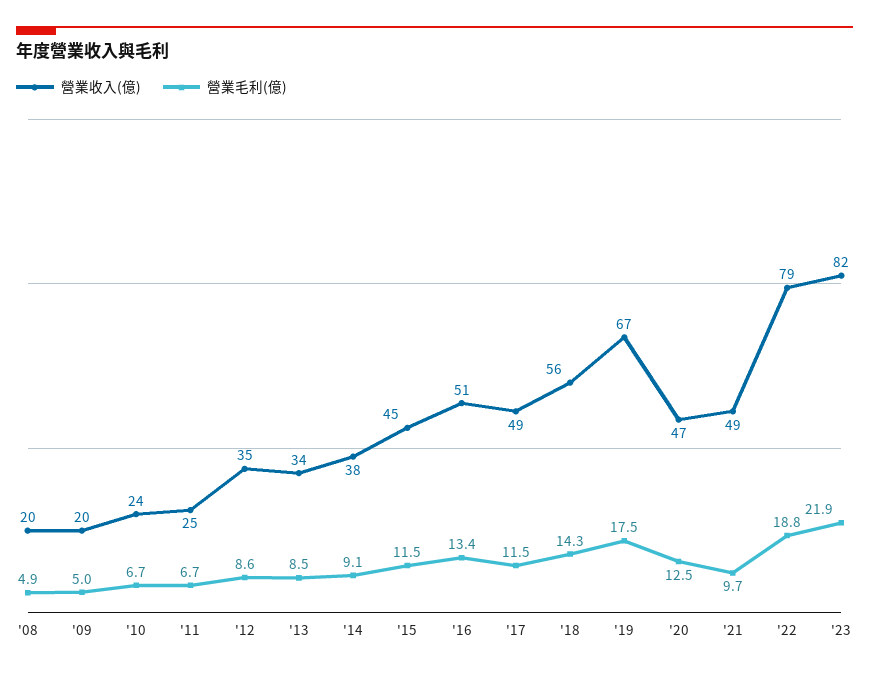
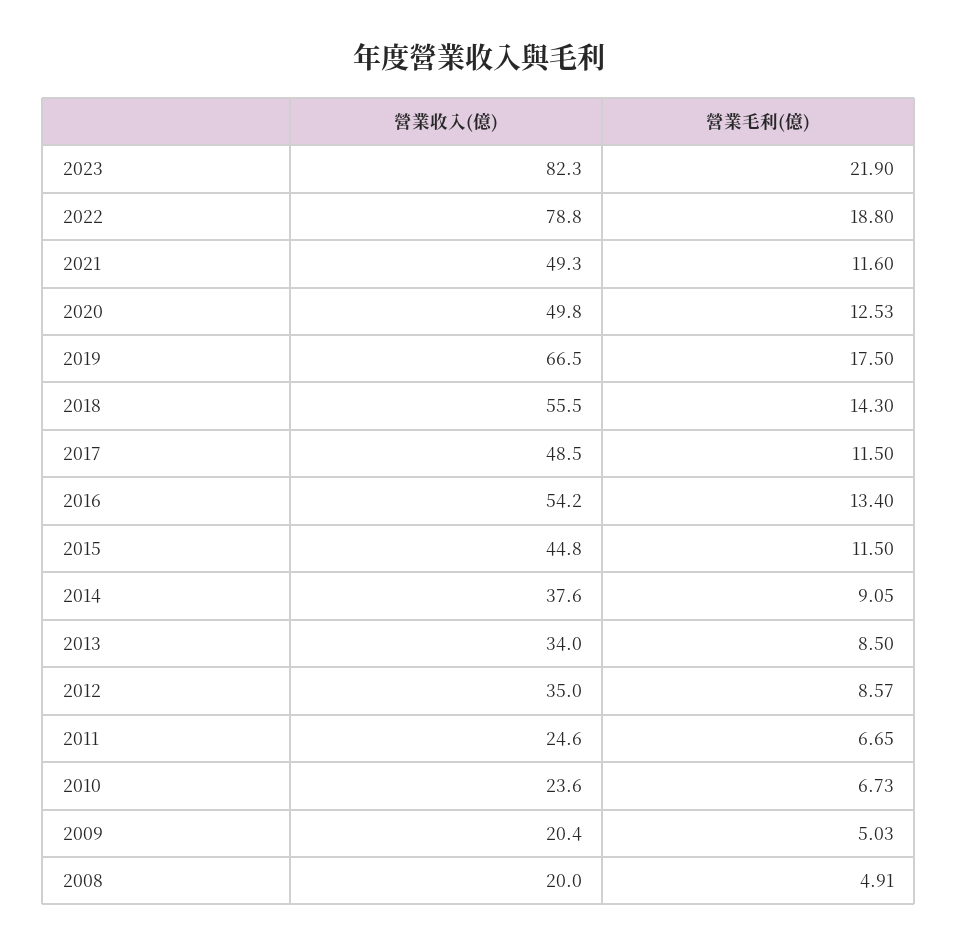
  {
    "營業收入(億)": {
      "'08": 20,
      "'09": 20.4,
      "'10": 23.6,
      "'11": 24.6,
      "'12": 35,
      "'13": 34,
      "'14": 37.6,
      "'15": 44.8,
-     "'16": 51,
+     "'16": 54.2,
      "'17": 48.5,
      "'18": 55.5,
      "'19": 66.5,
-     "'20": 47,
+     "'20": 49.8,
      "'21": 49.3,
      "'22": 78.8,
      "'23": 82.3
    },
    "營業毛利(億)": {
      "'08": 4.91,
      "'09": 5.03,
      "'10": 6.73,
      "'11": 6.65,
      "'12": 8.57,
      "'13": 8.5,
      "'14": 9.05,
      "'15": 11.5,
      "'16": 13.4,
      "'17": 11.5,
      "'18": 14.3,
      "'19": 17.5,
      "'20": 12.53,
-     "'21": 9.7,
+     "'21": 11.6,
      "'22": 18.8,
      "'23": 21.9
    }
  }

